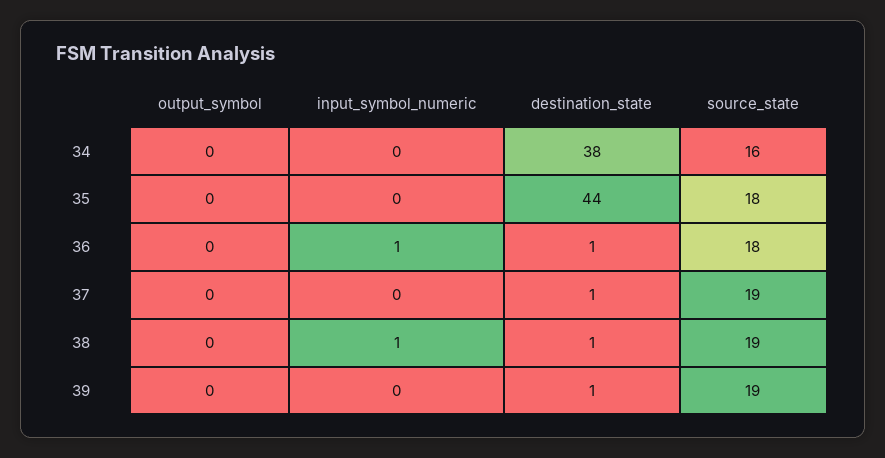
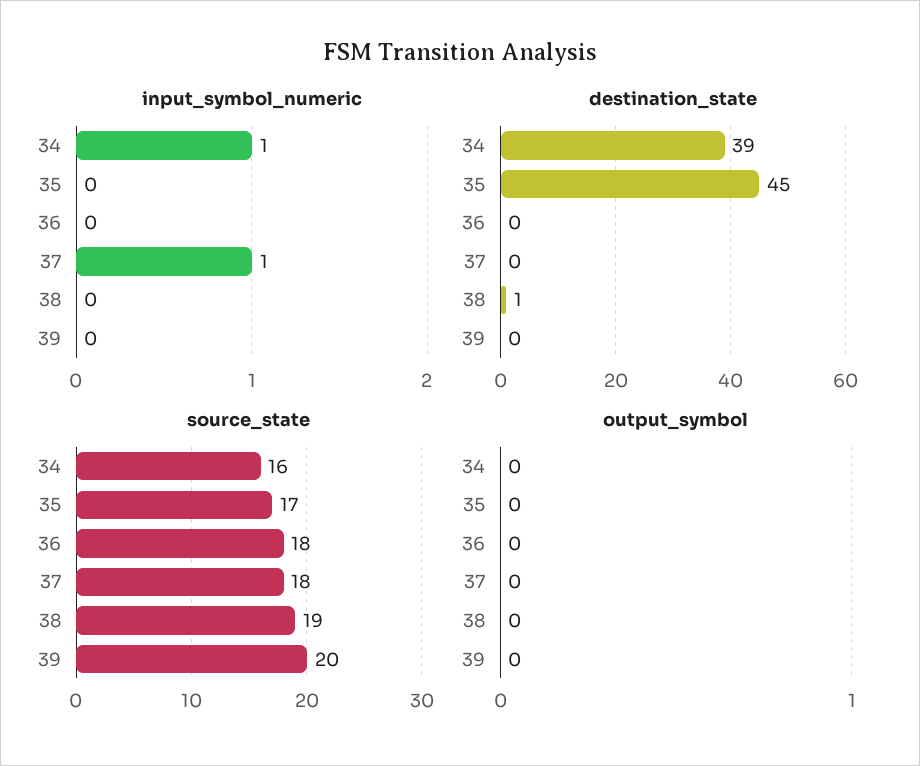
  {
    "output_symbol": {
      "34": 0,
      "35": 0,
      "36": 0,
      "37": 0,
      "38": 0,
      "39": 0
    },
    "input_symbol_numeric": {
-     "34": 0,
+     "34": 1,
      "35": 0,
-     "36": 1,
+     "36": 0,
-     "37": 0,
+     "37": 1,
-     "38": 1,
+     "38": 0,
      "39": 0
    },
    "destination_state": {
-     "34": 38,
+     "34": 39,
-     "35": 44,
+     "35": 45,
-     "36": 1,
+     "36": 0,
-     "37": 1,
+     "37": 0,
      "38": 1,
-     "39": 1
+     "39": 0
    },
    "source_state": {
      "34": 16,
-     "35": 18,
+     "35": 17,
      "36": 18,
-     "37": 19,
+     "37": 18,
      "38": 19,
-     "39": 19
+     "39": 20
    }
  }

